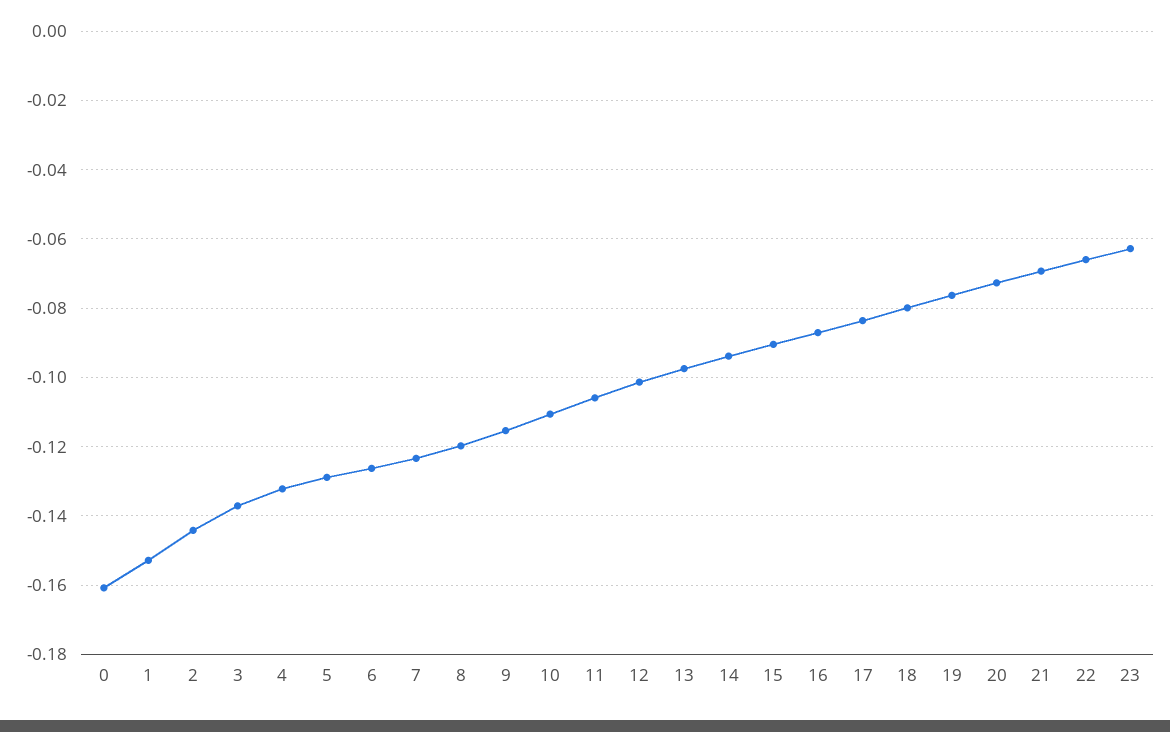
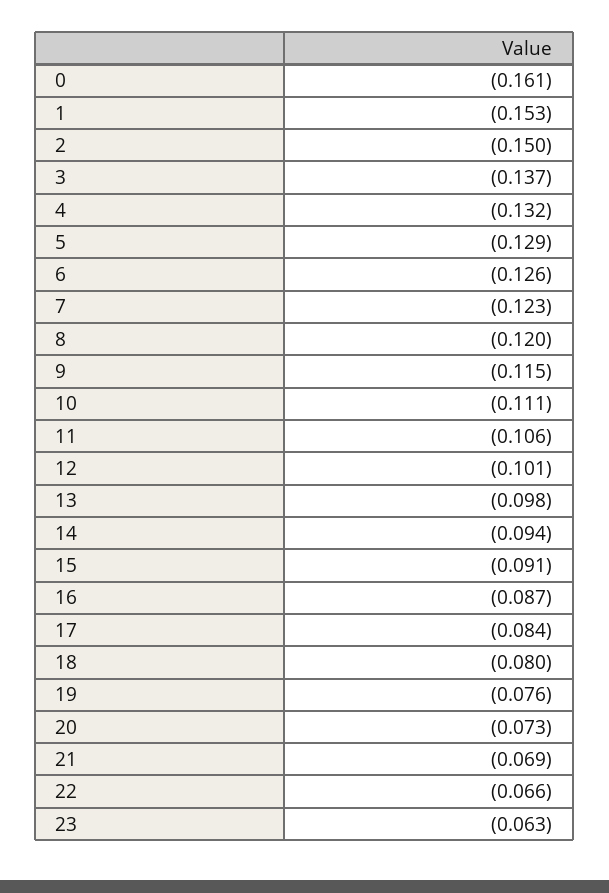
  {
    "0": -0.161,
    "1": -0.153,
-   "2": -0.144,
+   "2": -0.15,
    "3": -0.137,
    "4": -0.132,
    "5": -0.129,
    "6": -0.126,
    "7": -0.123,
    "8": -0.12,
    "9": -0.115,
    "10": -0.111,
    "11": -0.106,
    "12": -0.101,
    "13": -0.098,
    "14": -0.094,
    "15": -0.091,
    "16": -0.087,
    "17": -0.084,
    "18": -0.08,
    "19": -0.076,
    "20": -0.073,
    "21": -0.069,
    "22": -0.066,
    "23": -0.063
  }

